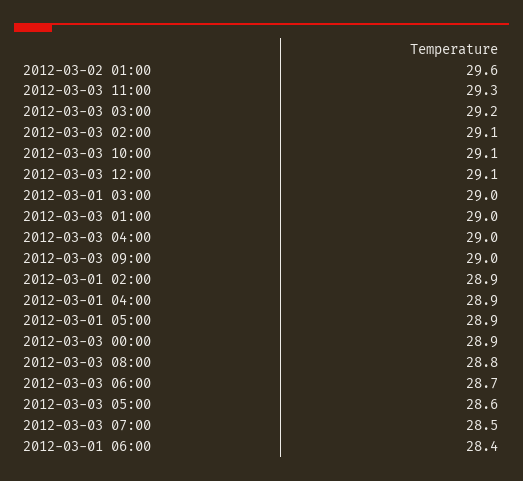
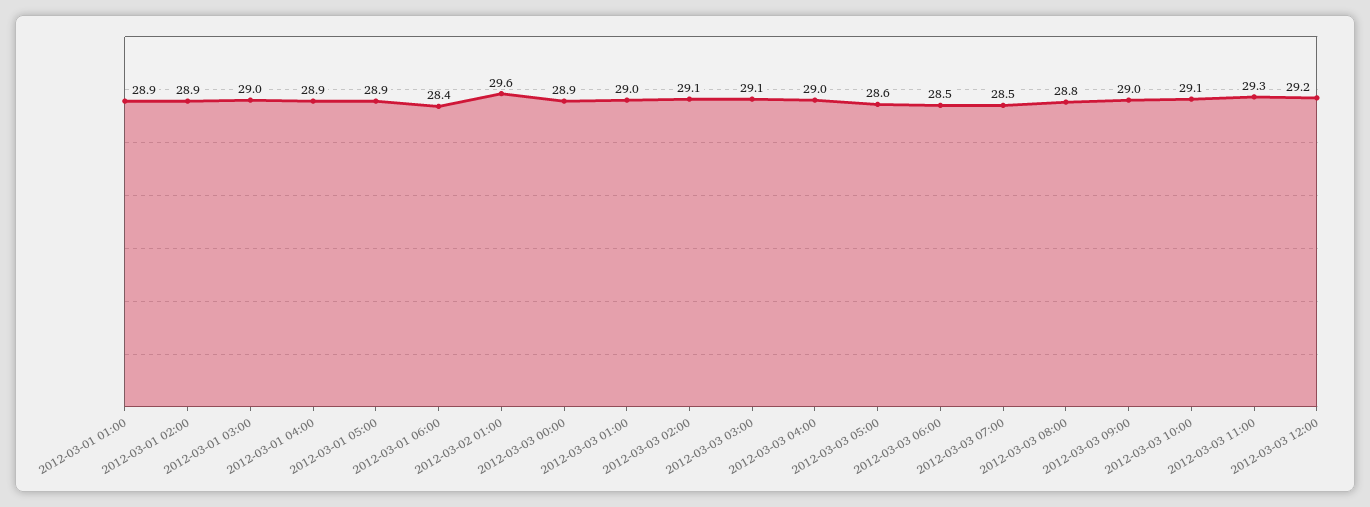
  {
    "2012-03-02 01:00": 29.6,
    "2012-03-03 11:00": 29.3,
-   "2012-03-03 03:00": 29.2,
+   "2012-03-03 03:00": 29.1,
    "2012-03-03 02:00": 29.1,
    "2012-03-03 10:00": 29.1,
-   "2012-03-03 12:00": 29.1,
+   "2012-03-03 12:00": 29.2,
    "2012-03-01 03:00": 29,
    "2012-03-03 01:00": 29,
    "2012-03-03 04:00": 29,
    "2012-03-03 09:00": 29,
    "2012-03-01 02:00": 28.9,
    "2012-03-01 04:00": 28.9,
    "2012-03-01 05:00": 28.9,
    "2012-03-03 00:00": 28.9,
    "2012-03-03 08:00": 28.8,
-   "2012-03-03 06:00": 28.7,
+   "2012-03-03 06:00": 28.5,
    "2012-03-03 05:00": 28.6,
    "2012-03-03 07:00": 28.5,
-   "2012-03-01 06:00": 28.4
+   "2012-03-01 06:00": 28.4,
+   "2012-03-01 01:00": 28.9
  }

